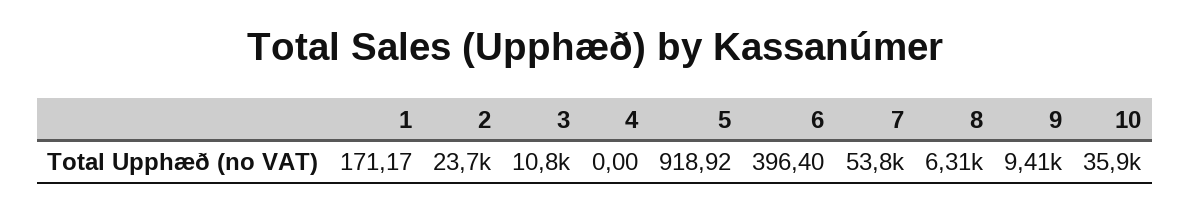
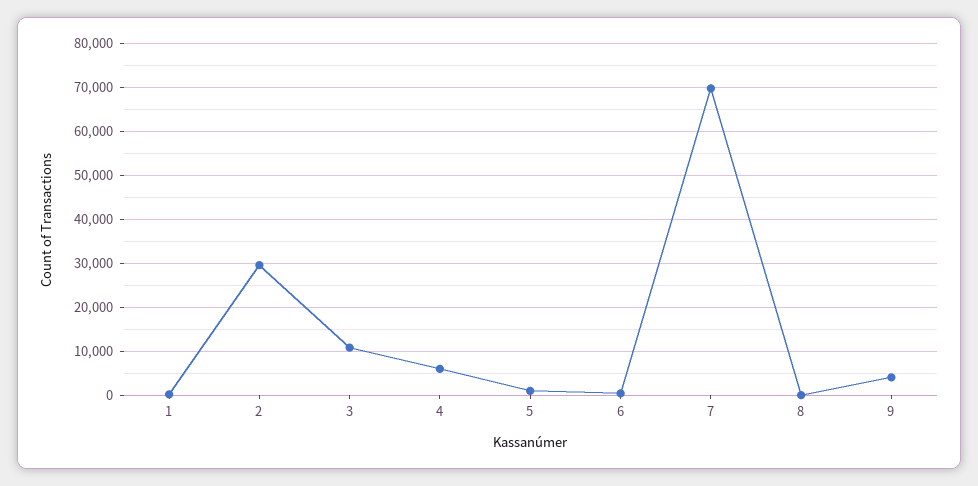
  {
    "1": 171.17,
-   "2": 23700,
+   "2": 30000,
    "3": 10800,
-   "4": 0,
+   "4": 6000,
    "5": 918.92,
    "6": 396.4,
-   "7": 53800,
+   "7": 70000,
-   "8": 6310,
+   "8": 0,
-   "9": 9410,
+   "9": 4000
-   "10": 35900
  }

